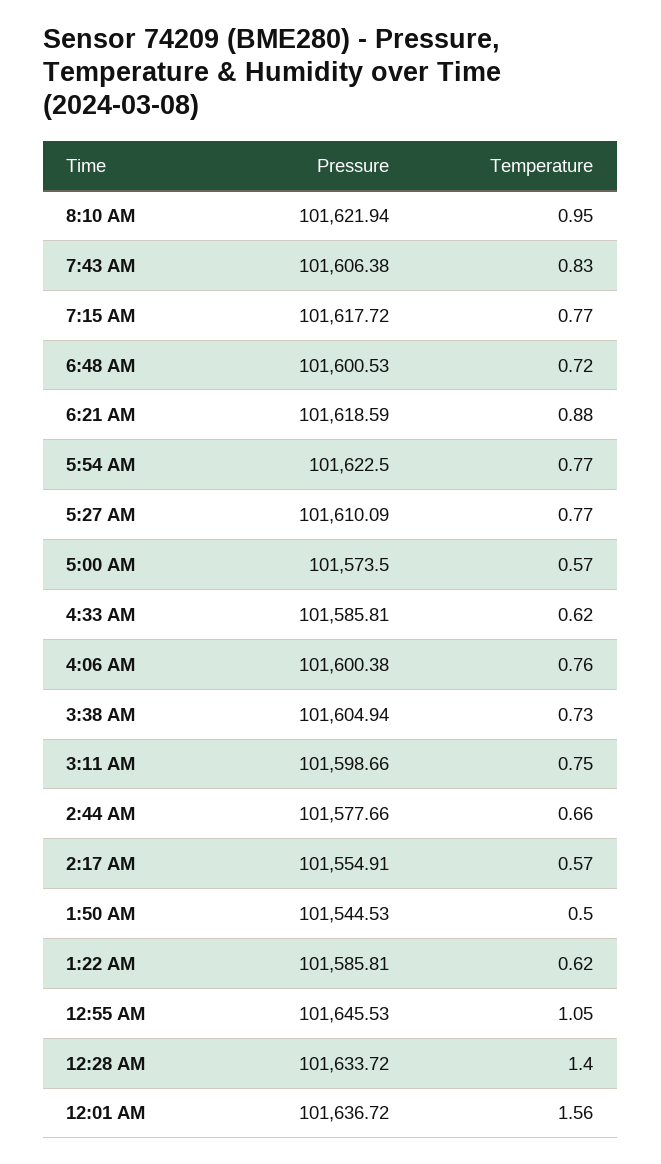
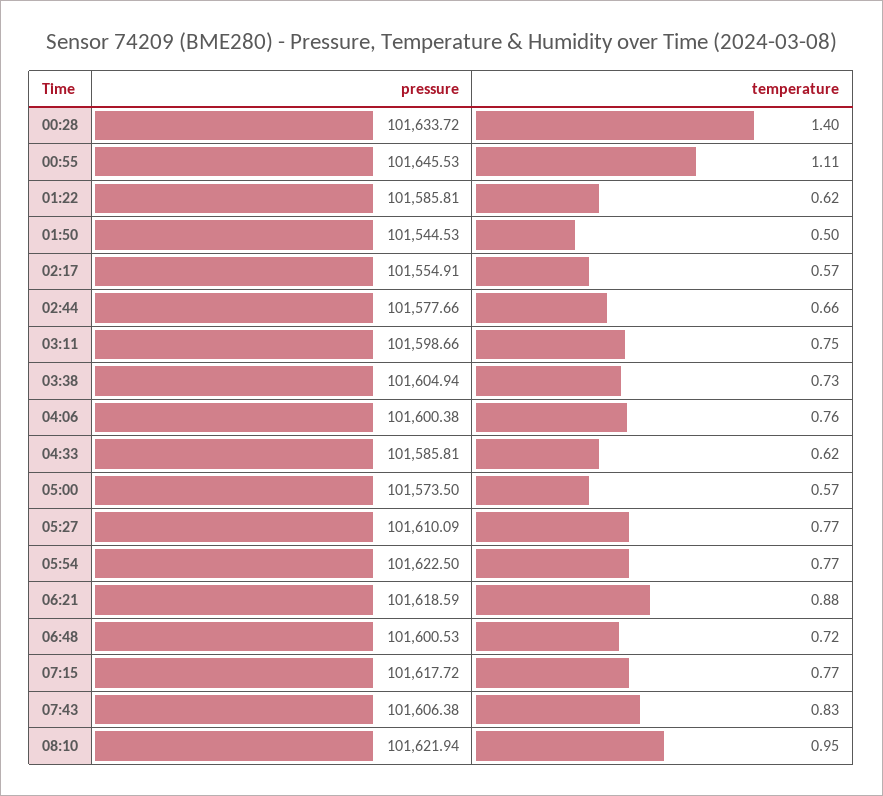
  {
    "Pressure": {
      "8:10 AM": 101621.94,
      "7:43 AM": 101606.38,
      "7:15 AM": 101617.72,
      "6:48 AM": 101600.53,
      "6:21 AM": 101618.59,
      "5:54 AM": 101622.5,
      "5:27 AM": 101610.09,
      "5:00 AM": 101573.5,
      "4:33 AM": 101585.81,
      "4:06 AM": 101600.38,
      "3:38 AM": 101604.94,
      "3:11 AM": 101598.66,
      "2:44 AM": 101577.66,
      "2:17 AM": 101554.91,
      "1:50 AM": 101544.53,
      "1:22 AM": 101585.81,
      "12:55 AM": 101645.53,
-     "12:28 AM": 101633.72,
+     "12:28 AM": 101633.72
-     "12:01 AM": 101636.72
    },
    "Temperature": {
      "8:10 AM": 0.95,
      "7:43 AM": 0.83,
      "7:15 AM": 0.77,
      "6:48 AM": 0.72,
      "6:21 AM": 0.88,
      "5:54 AM": 0.77,
      "5:27 AM": 0.77,
      "5:00 AM": 0.57,
      "4:33 AM": 0.62,
      "4:06 AM": 0.76,
      "3:38 AM": 0.73,
      "3:11 AM": 0.75,
      "2:44 AM": 0.66,
      "2:17 AM": 0.57,
      "1:50 AM": 0.5,
      "1:22 AM": 0.62,
-     "12:55 AM": 1.05,
+     "12:55 AM": 1.11,
-     "12:28 AM": 1.4,
+     "12:28 AM": 1.4
-     "12:01 AM": 1.56
    }
  }

